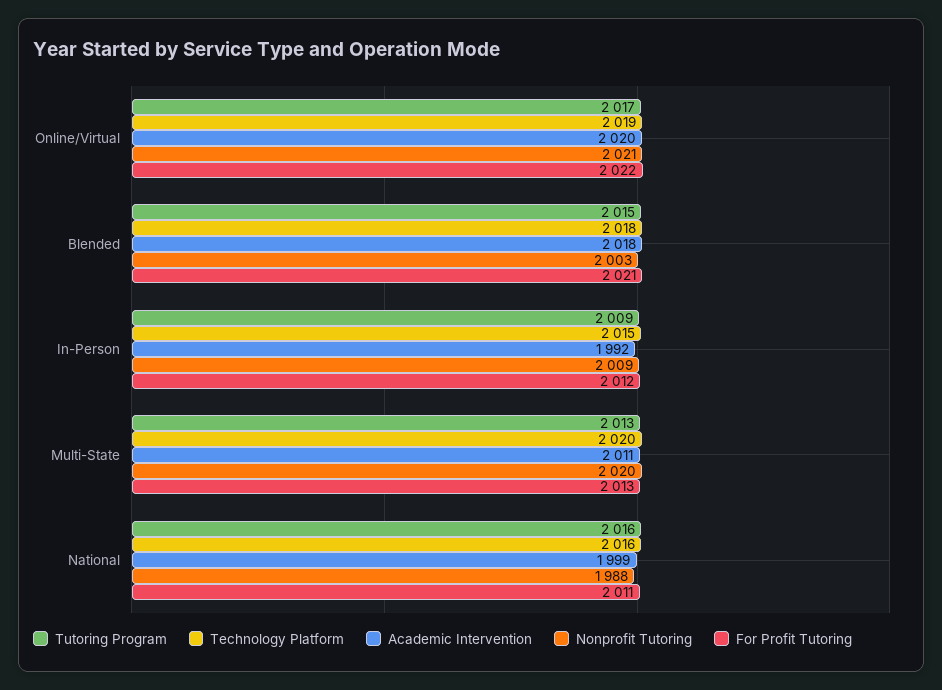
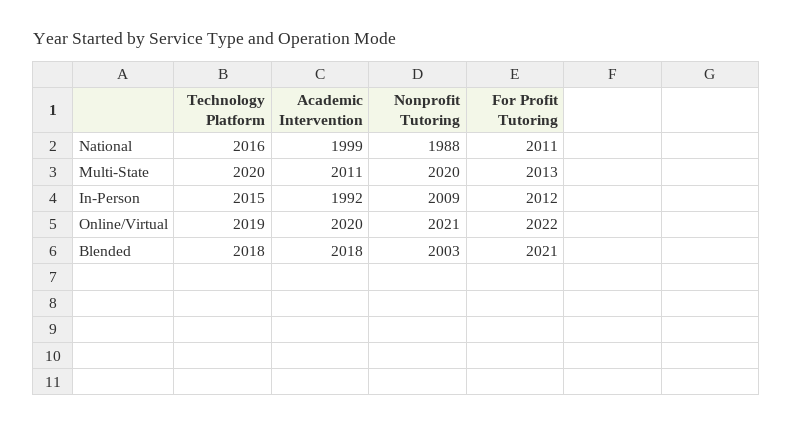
  {
-   "Tutoring Program": {
-     "Online/Virtual": 2017,
-     "Blended": 2015,
-     "In-Person": 2009,
-     "Multi-State": 2013,
-     "National": 2016
-   },
    "Technology Platform": {
      "Online/Virtual": 2019,
      "Blended": 2018,
      "In-Person": 2015,
      "Multi-State": 2020,
      "National": 2016
    },
    "Academic Intervention": {
      "Online/Virtual": 2020,
      "Blended": 2018,
      "In-Person": 1992,
      "Multi-State": 2011,
      "National": 1999
    },
    "Nonprofit Tutoring": {
      "Online/Virtual": 2021,
      "Blended": 2003,
      "In-Person": 2009,
      "Multi-State": 2020,
      "National": 1988
    },
    "For Profit Tutoring": {
      "Online/Virtual": 2022,
      "Blended": 2021,
      "In-Person": 2012,
      "Multi-State": 2013,
      "National": 2011
    }
  }

